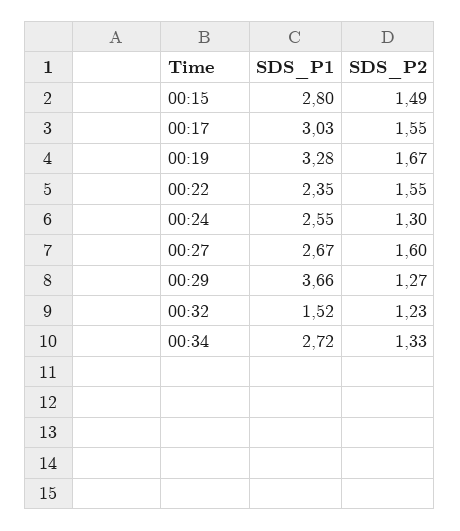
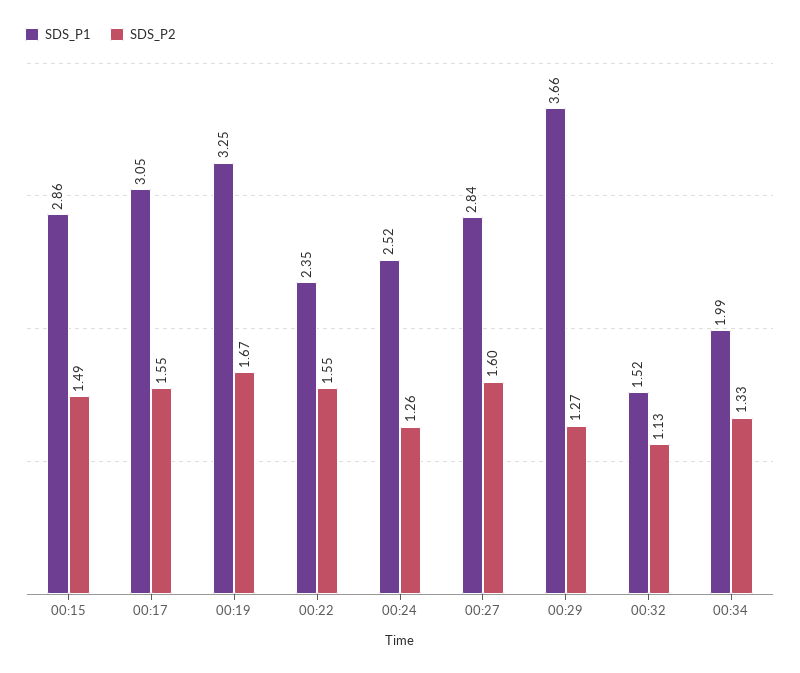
  {
    "SDS_P1": {
-     "00:15": 2.8,
+     "00:15": 2.86,
-     "00:17": 3.03,
+     "00:17": 3.05,
-     "00:19": 3.28,
+     "00:19": 3.25,
      "00:22": 2.35,
-     "00:24": 2.55,
+     "00:24": 2.52,
-     "00:27": 2.67,
+     "00:27": 2.84,
      "00:29": 3.66,
      "00:32": 1.52,
-     "00:34": 2.72
+     "00:34": 1.99
    },
    "SDS_P2": {
      "00:15": 1.49,
      "00:17": 1.55,
      "00:19": 1.67,
      "00:22": 1.55,
-     "00:24": 1.3,
+     "00:24": 1.26,
      "00:27": 1.6,
      "00:29": 1.27,
-     "00:32": 1.23,
+     "00:32": 1.13,
      "00:34": 1.33
    }
  }

